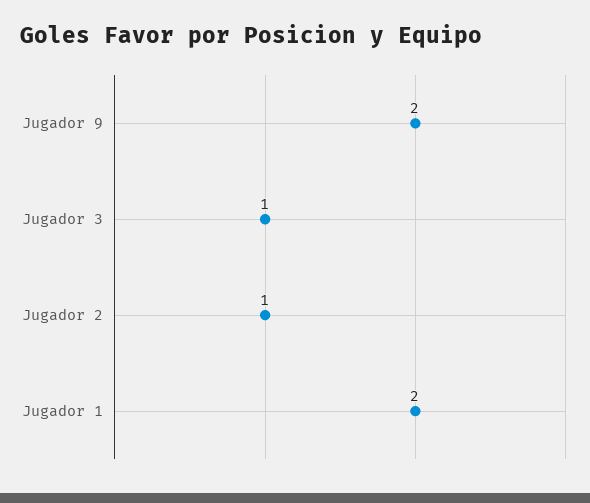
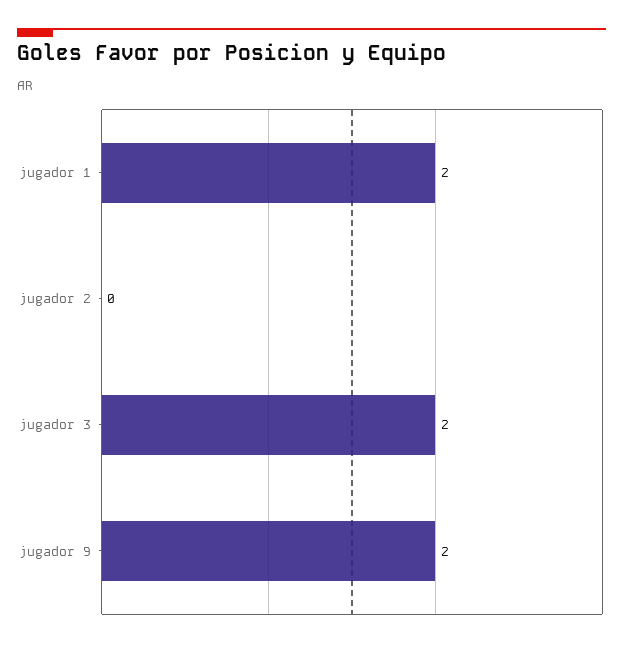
  {
    "Jugador 9": 2,
-   "Jugador 3": 1,
+   "Jugador 3": 2,
-   "Jugador 2": 1,
+   "Jugador 2": 0,
    "Jugador 1": 2
  }

